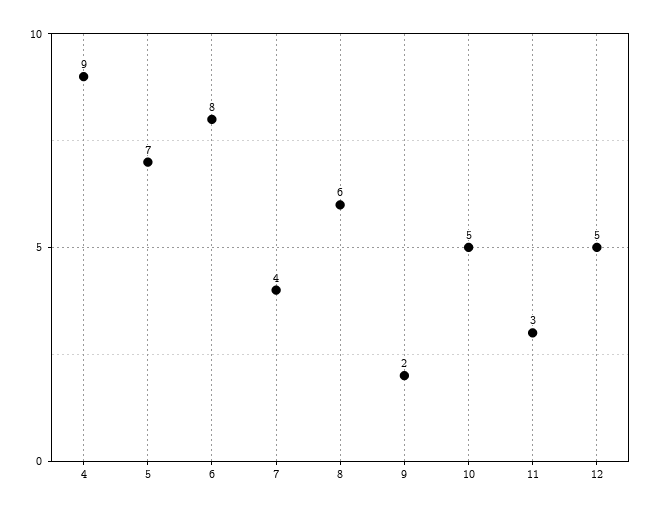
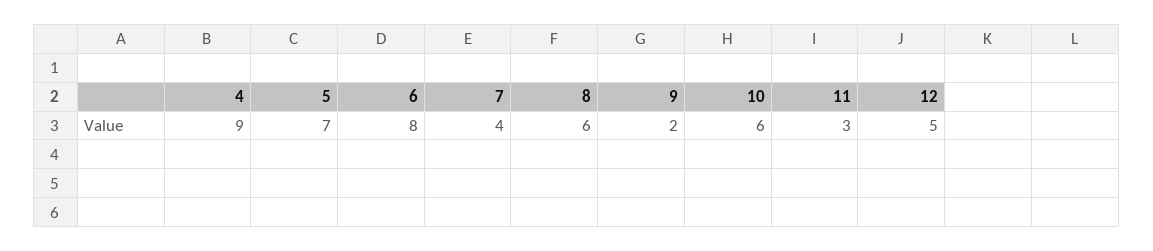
  {
    "4": 9,
    "5": 7,
    "6": 8,
    "7": 4,
    "8": 6,
    "9": 2,
-   "10": 5,
+   "10": 6,
    "11": 3,
    "12": 5
  }

